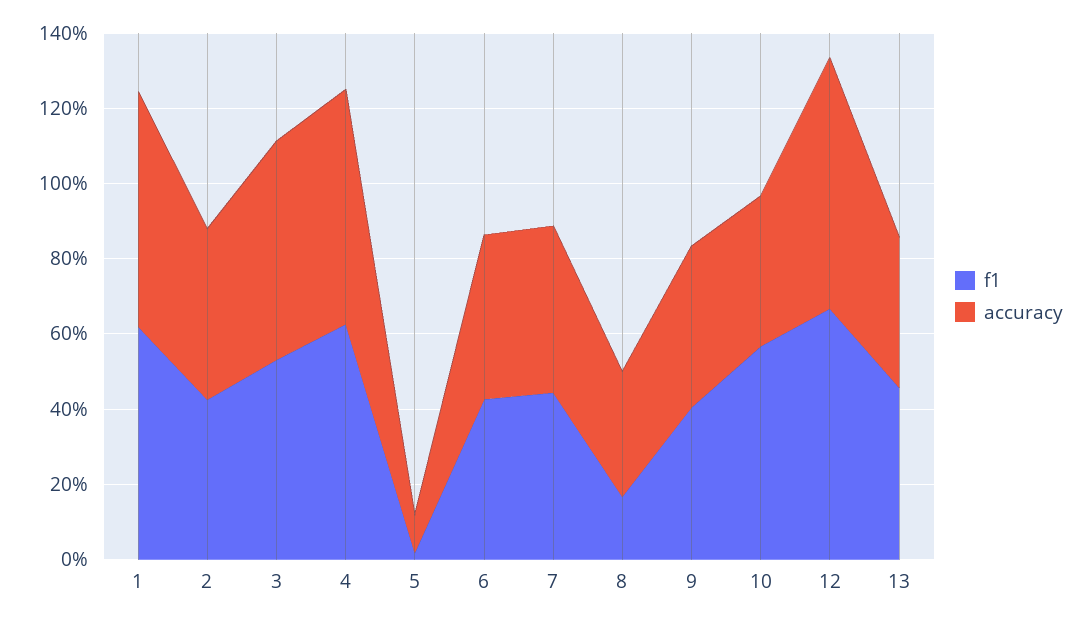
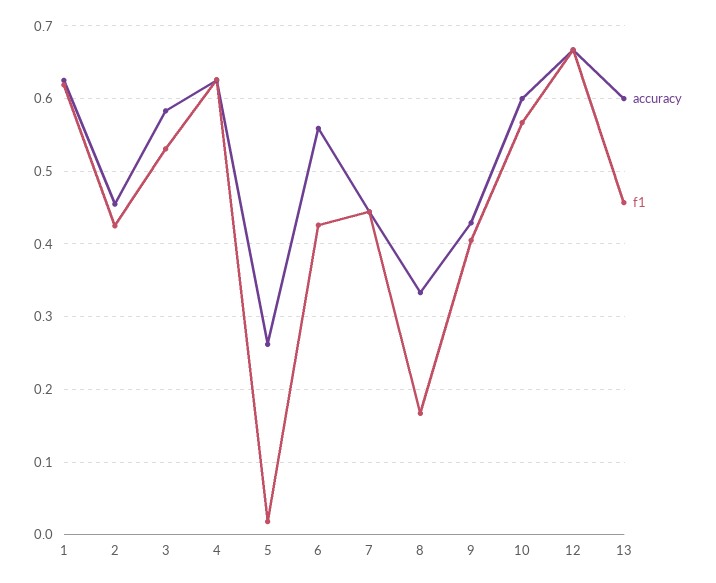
  {
    "f1": {
      "1": 0.62,
      "2": 0.43,
      "3": 0.53,
      "4": 0.63,
      "5": 0.02,
      "6": 0.43,
      "7": 0.44,
      "8": 0.17,
      "9": 0.41,
      "10": 0.57,
      "12": 0.67,
      "13": 0.46
    },
    "accuracy": {
      "1": 0.63,
      "2": 0.46,
      "3": 0.58,
      "4": 0.63,
-     "5": 0.1,
+     "5": 0.26,
-     "6": 0.45,
+     "6": 0.56,
      "7": 0.44,
      "8": 0.33,
      "9": 0.43,
-     "10": 0.4,
+     "10": 0.6,
      "12": 0.67,
-     "13": 0.4
+     "13": 0.6
    }
  }

